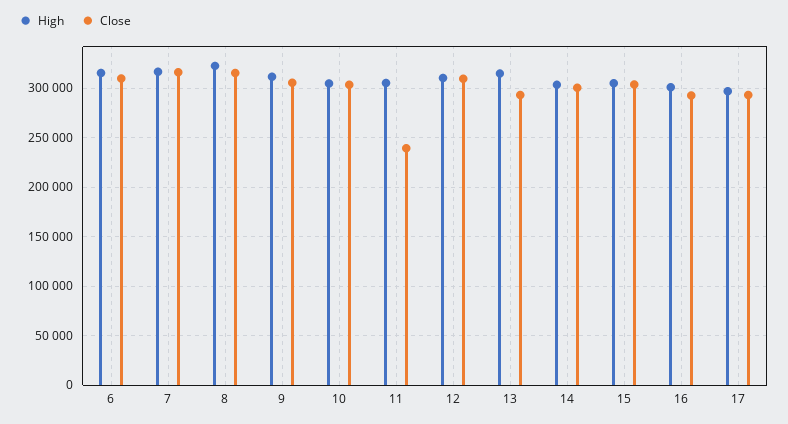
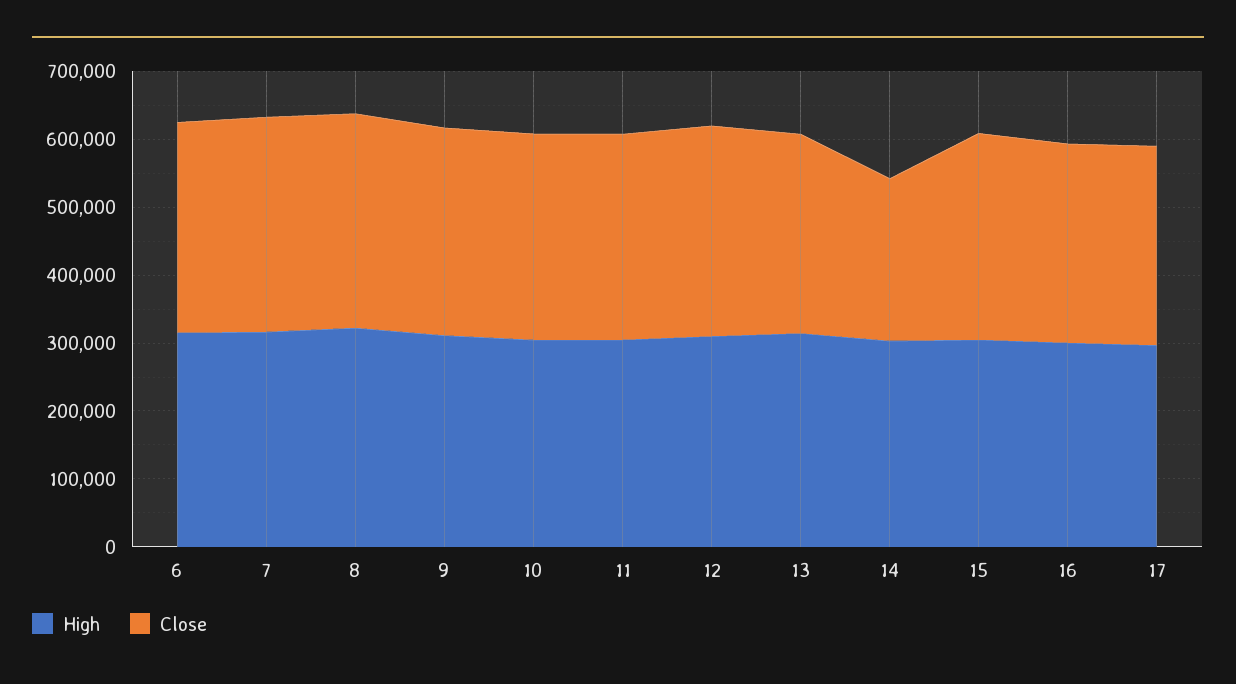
  {
    "High": {
      "6": 320000,
      "7": 320000,
      "8": 320000,
      "9": 310000,
      "10": 300000,
      "11": 310000,
      "12": 310000,
      "13": 310000,
      "14": 300000,
      "15": 300000,
      "16": 300000,
      "17": 300000
    },
    "Close": {
      "6": 310000,
      "7": 320000,
      "8": 320000,
      "9": 310000,
      "10": 300000,
-     "11": 240000,
+     "11": 300000,
      "12": 310000,
      "13": 290000,
-     "14": 300000,
+     "14": 240000,
      "15": 300000,
      "16": 290000,
      "17": 290000
    }
  }

